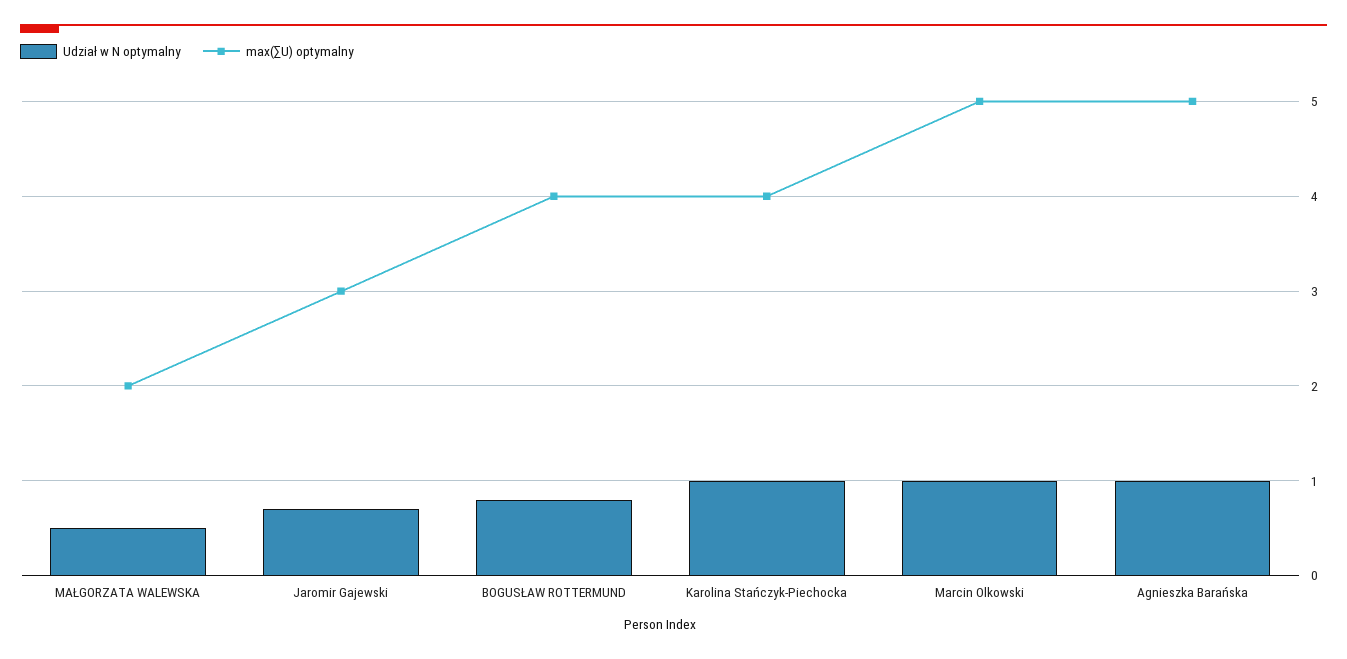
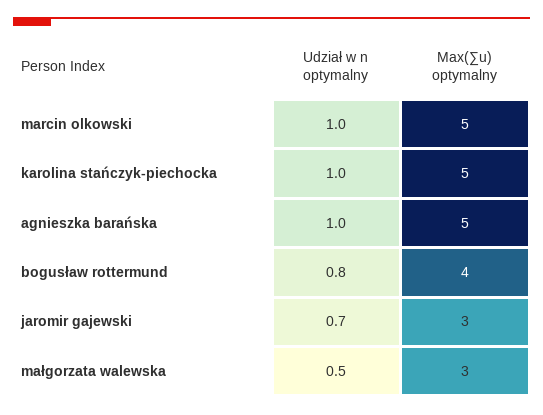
  {
    "Udział w N optymalny": {
      "MAŁGORZATA WALEWSKA": 0.5,
      "Jaromir Gajewski": 0.7,
      "BOGUSŁAW ROTTERMUND": 0.8,
      "Karolina Stańczyk-Piechocka": 1,
      "Marcin Olkowski": 1,
      "Agnieszka Barańska": 1
    },
    "max(∑U) optymalny": {
-     "MAŁGORZATA WALEWSKA": 2,
+     "MAŁGORZATA WALEWSKA": 3,
      "Jaromir Gajewski": 3,
      "BOGUSŁAW ROTTERMUND": 4,
-     "Karolina Stańczyk-Piechocka": 4,
+     "Karolina Stańczyk-Piechocka": 5,
      "Marcin Olkowski": 5,
      "Agnieszka Barańska": 5
    }
  }

